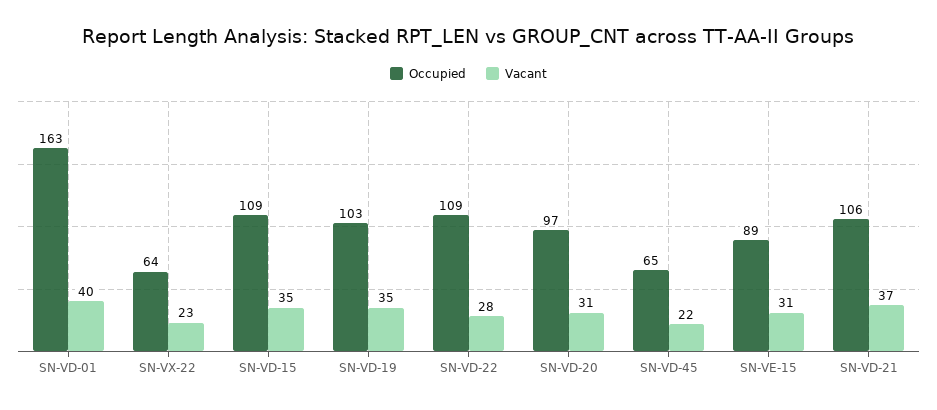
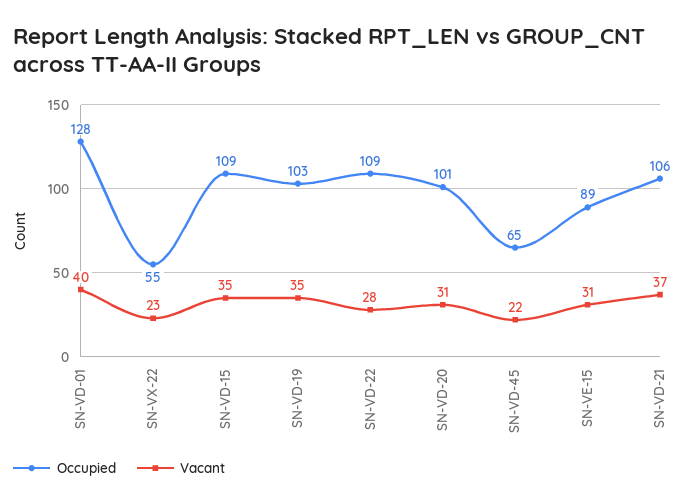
  {
    "Occupied": {
-     "SN-VD-01": 163,
+     "SN-VD-01": 128,
-     "SN-VX-22": 64,
+     "SN-VX-22": 55,
      "SN-VD-15": 109,
      "SN-VD-19": 103,
      "SN-VD-22": 109,
-     "SN-VD-20": 97,
+     "SN-VD-20": 101,
      "SN-VD-45": 65,
      "SN-VE-15": 89,
      "SN-VD-21": 106
    },
    "Vacant": {
      "SN-VD-01": 40,
      "SN-VX-22": 23,
      "SN-VD-15": 35,
      "SN-VD-19": 35,
      "SN-VD-22": 28,
      "SN-VD-20": 31,
      "SN-VD-45": 22,
      "SN-VE-15": 31,
      "SN-VD-21": 37
    }
  }

